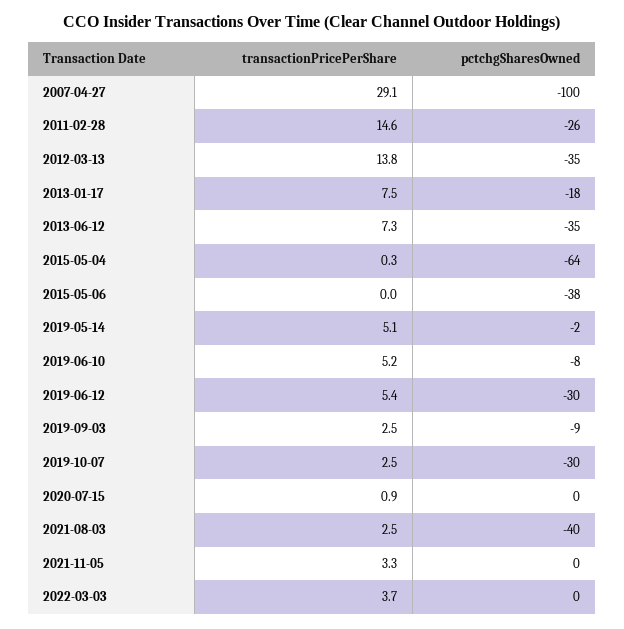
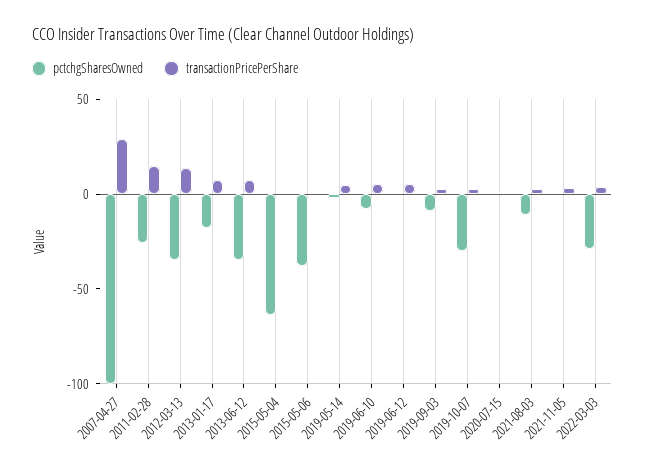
  {
    "transactionPricePerShare": {
      "2007-04-27": 29.1,
      "2011-02-28": 14.6,
      "2012-03-13": 13.8,
      "2013-01-17": 7.5,
      "2013-06-12": 7.3,
      "2015-05-04": 0.3,
      "2015-05-06": 0,
      "2019-05-14": 5.1,
      "2019-06-10": 5.2,
      "2019-06-12": 5.4,
      "2019-09-03": 2.5,
      "2019-10-07": 2.5,
      "2020-07-15": 0.9,
      "2021-08-03": 2.5,
      "2021-11-05": 3.3,
      "2022-03-03": 3.7
    },
    "pctchgSharesOwned": {
      "2007-04-27": -100,
      "2011-02-28": -26,
      "2012-03-13": -35,
      "2013-01-17": -18,
      "2013-06-12": -35,
      "2015-05-04": -64,
      "2015-05-06": -38,
      "2019-05-14": -2,
      "2019-06-10": -8,
-     "2019-06-12": -30,
+     "2019-06-12": 0,
      "2019-09-03": -9,
      "2019-10-07": -30,
      "2020-07-15": 0,
-     "2021-08-03": -40,
+     "2021-08-03": -10,
      "2021-11-05": 0,
-     "2022-03-03": 0
+     "2022-03-03": -30
    }
  }

